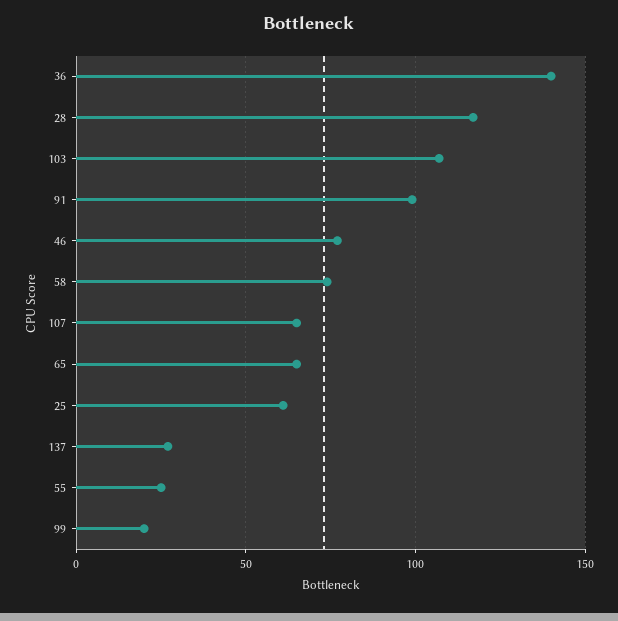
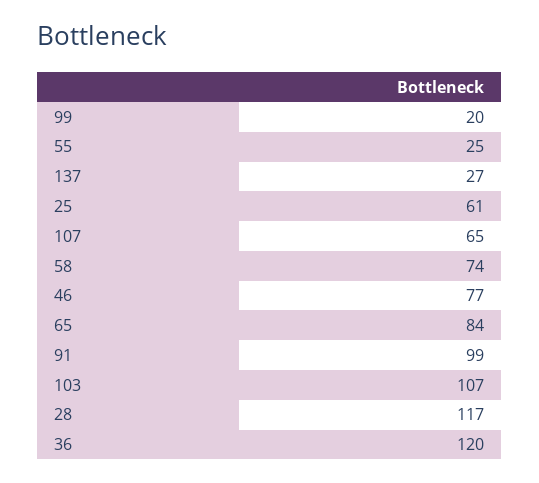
  {
-   "36": 140,
+   "36": 120,
    "28": 117,
    "103": 107,
    "91": 99,
    "46": 77,
    "58": 74,
    "107": 65,
-   "65": 65,
+   "65": 84,
    "25": 61,
    "137": 27,
    "55": 25,
    "99": 20
  }

